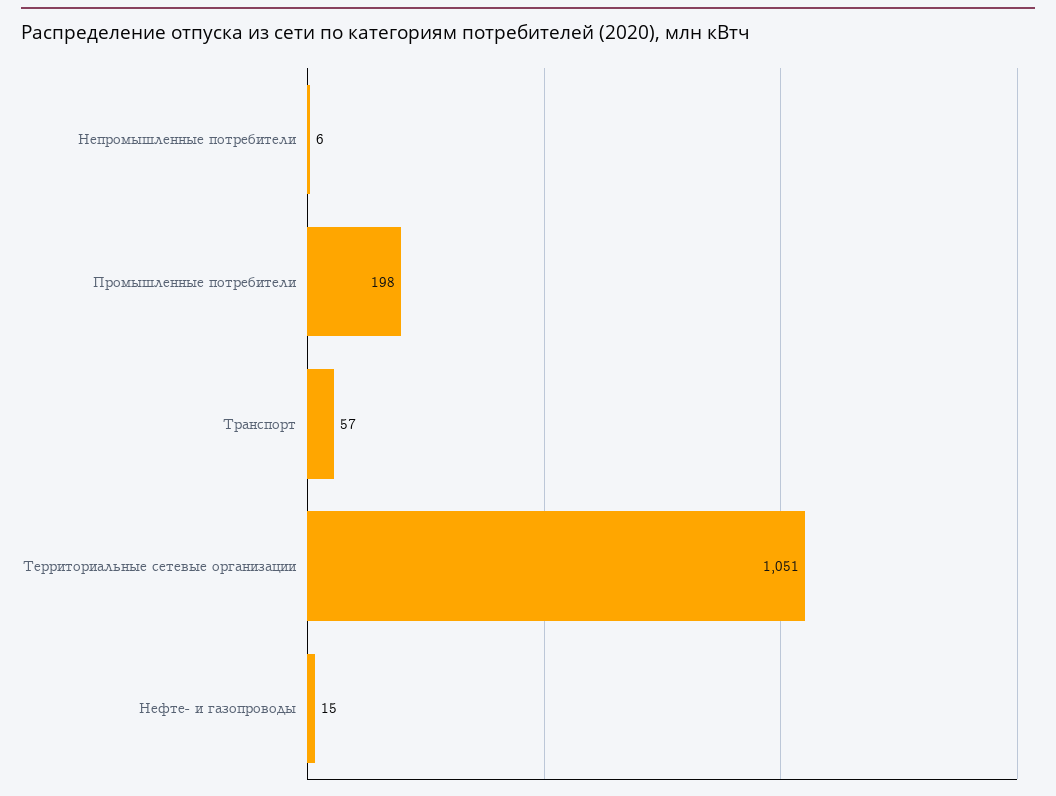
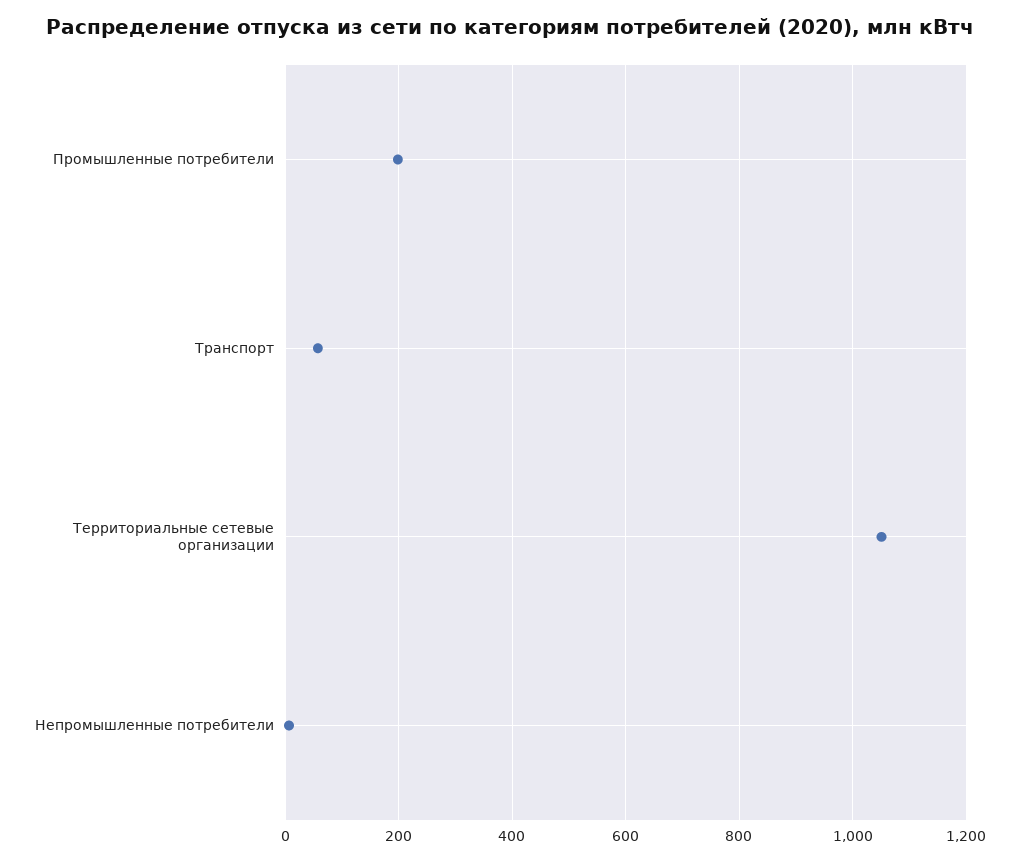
  {
    "Непромышленные потребители": 6,
    "Промышленные потребители": 198,
    "Транспорт": 57,
-   "Территориальные сетевые организации": 1051,
+   "Территориальные сетевые организации": 1051
-   "Нефте- и газопроводы": 15
  }

